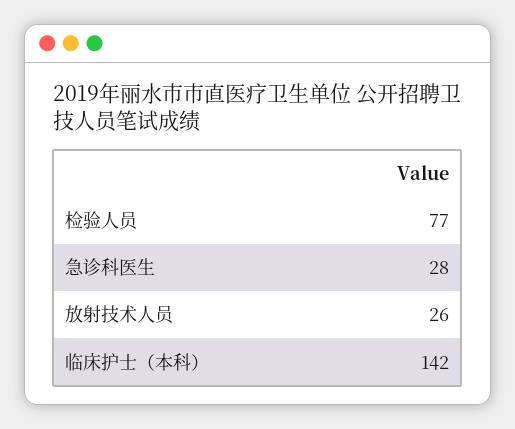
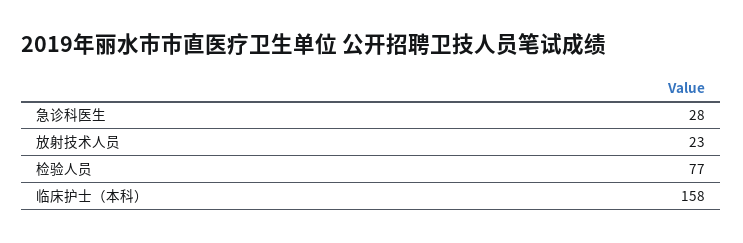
  {
    "检验人员": 77,
    "急诊科医生": 28,
-   "放射技术人员": 26,
+   "放射技术人员": 23,
-   "临床护士（本科）": 142
+   "临床护士（本科）": 158
  }

